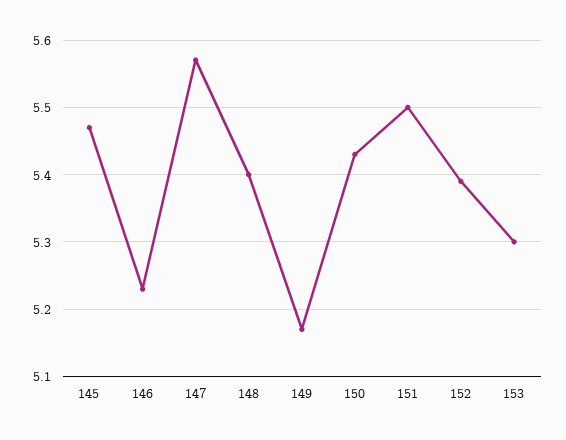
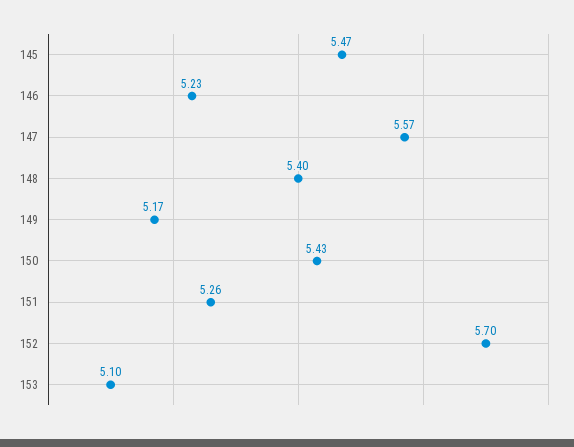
  {
    "145": 5.47,
    "146": 5.23,
    "147": 5.57,
    "148": 5.4,
    "149": 5.17,
    "150": 5.43,
-   "151": 5.5,
+   "151": 5.26,
-   "152": 5.39,
+   "152": 5.7,
-   "153": 5.3
+   "153": 5.1
  }

